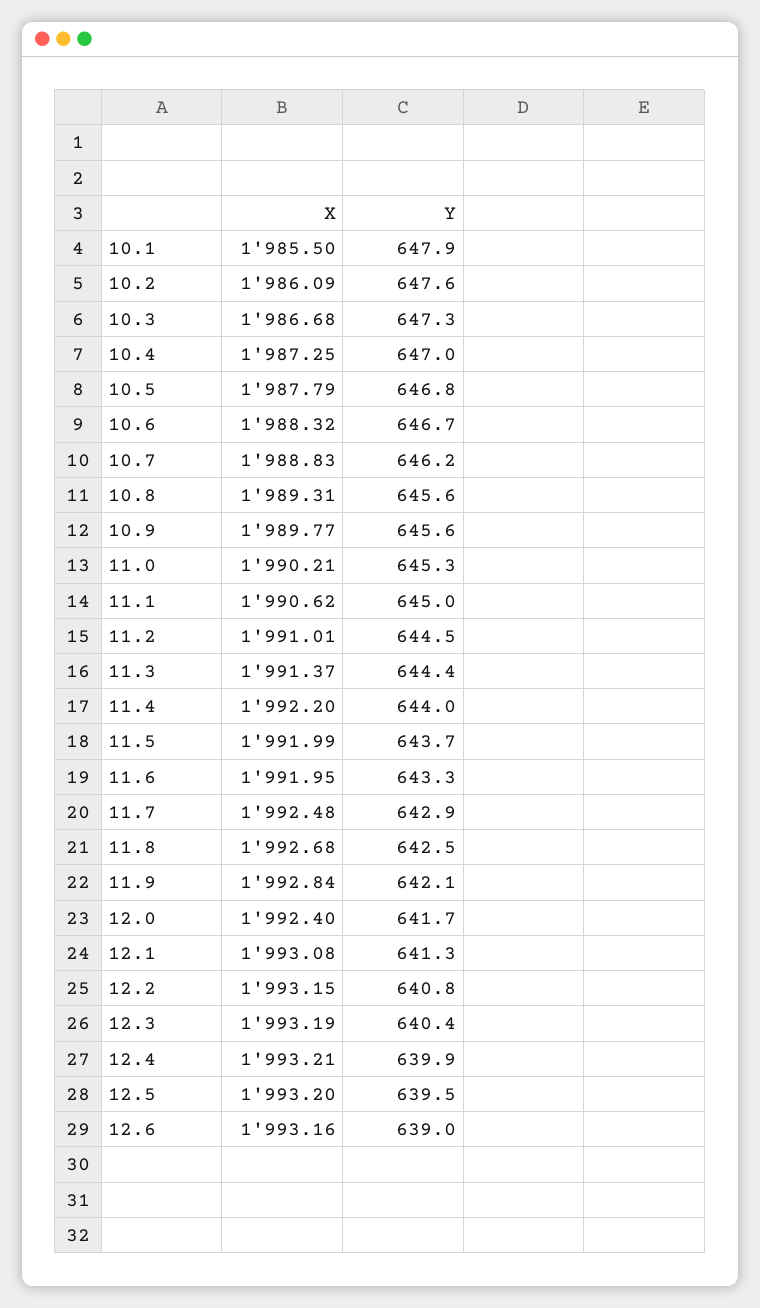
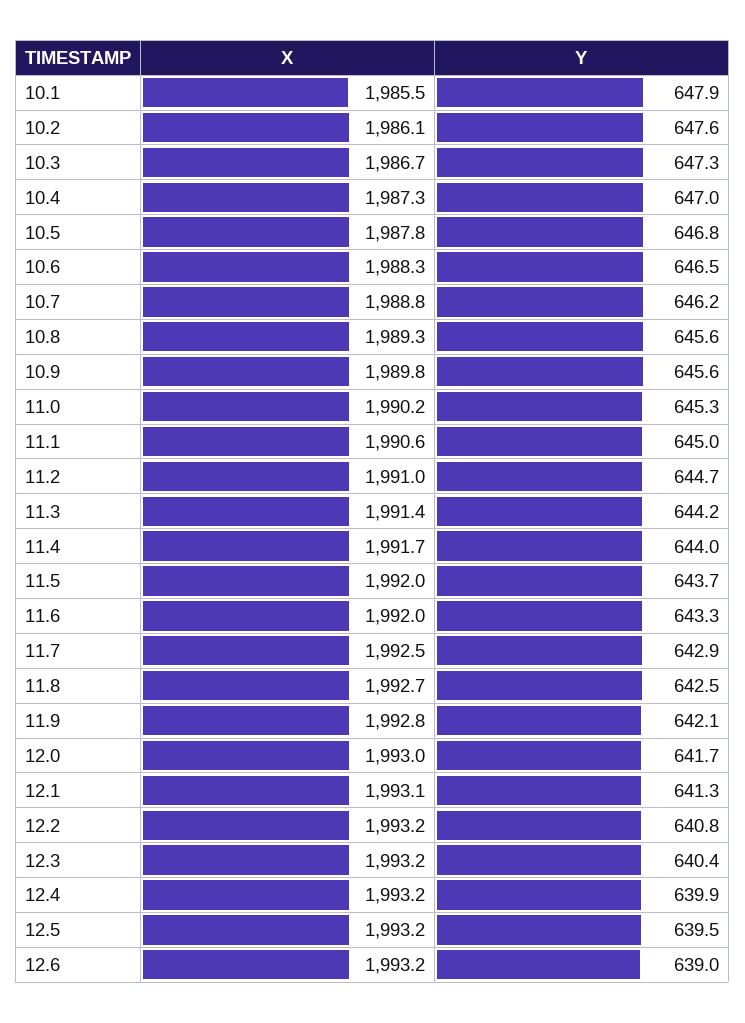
  {
    "X": {
      "10.1": 1985.5,
      "10.2": 1986.09,
      "10.3": 1986.68,
      "10.4": 1987.25,
      "10.5": 1987.79,
      "10.6": 1988.32,
      "10.7": 1988.83,
      "10.8": 1989.31,
      "10.9": 1989.77,
      "11.0": 1990.21,
      "11.1": 1990.62,
      "11.2": 1991.01,
      "11.3": 1991.37,
-     "11.4": 1992.2,
+     "11.4": 1991.7,
      "11.5": 1991.99,
      "11.6": 1991.95,
      "11.7": 1992.48,
      "11.8": 1992.68,
      "11.9": 1992.84,
-     "12.0": 1992.4,
+     "12.0": 1993,
      "12.1": 1993.08,
      "12.2": 1993.15,
      "12.3": 1993.19,
      "12.4": 1993.21,
      "12.5": 1993.2,
      "12.6": 1993.16
    },
    "Y": {
      "10.1": 647.9,
      "10.2": 647.6,
      "10.3": 647.3,
      "10.4": 647,
      "10.5": 646.8,
-     "10.6": 646.7,
+     "10.6": 646.5,
      "10.7": 646.2,
      "10.8": 645.6,
      "10.9": 645.6,
      "11.0": 645.3,
      "11.1": 645,
-     "11.2": 644.5,
+     "11.2": 644.7,
-     "11.3": 644.4,
+     "11.3": 644.2,
      "11.4": 644,
      "11.5": 643.7,
      "11.6": 643.3,
      "11.7": 642.9,
      "11.8": 642.5,
      "11.9": 642.1,
      "12.0": 641.7,
      "12.1": 641.3,
      "12.2": 640.8,
      "12.3": 640.4,
      "12.4": 639.9,
      "12.5": 639.5,
      "12.6": 639
    }
  }

